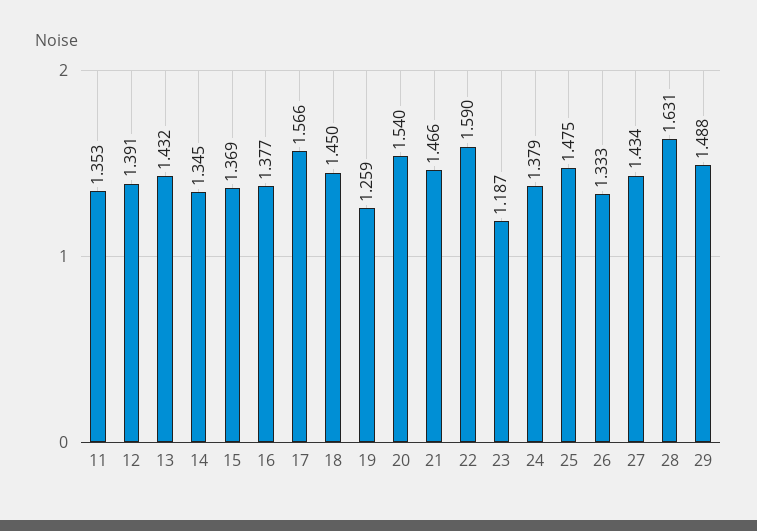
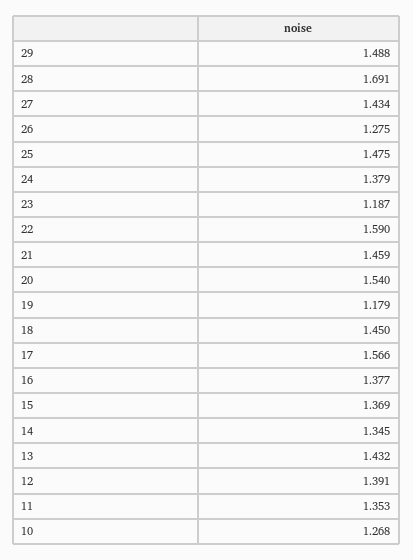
  {
    "11": 1.353,
    "12": 1.391,
    "13": 1.432,
    "14": 1.345,
    "15": 1.369,
    "16": 1.377,
    "17": 1.566,
    "18": 1.45,
-   "19": 1.259,
+   "19": 1.179,
    "20": 1.54,
-   "21": 1.466,
+   "21": 1.459,
    "22": 1.59,
    "23": 1.187,
    "24": 1.379,
    "25": 1.475,
-   "26": 1.333,
+   "26": 1.275,
    "27": 1.434,
-   "28": 1.631,
+   "28": 1.691,
-   "29": 1.488
+   "29": 1.488,
+   "10": 1.268
  }

